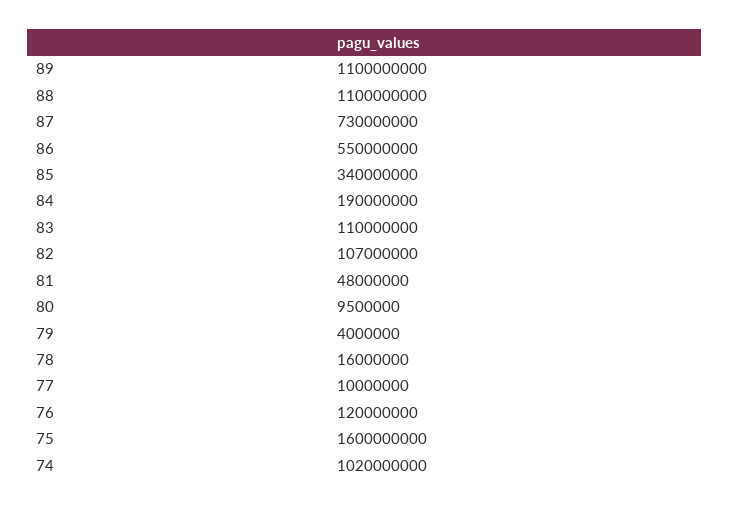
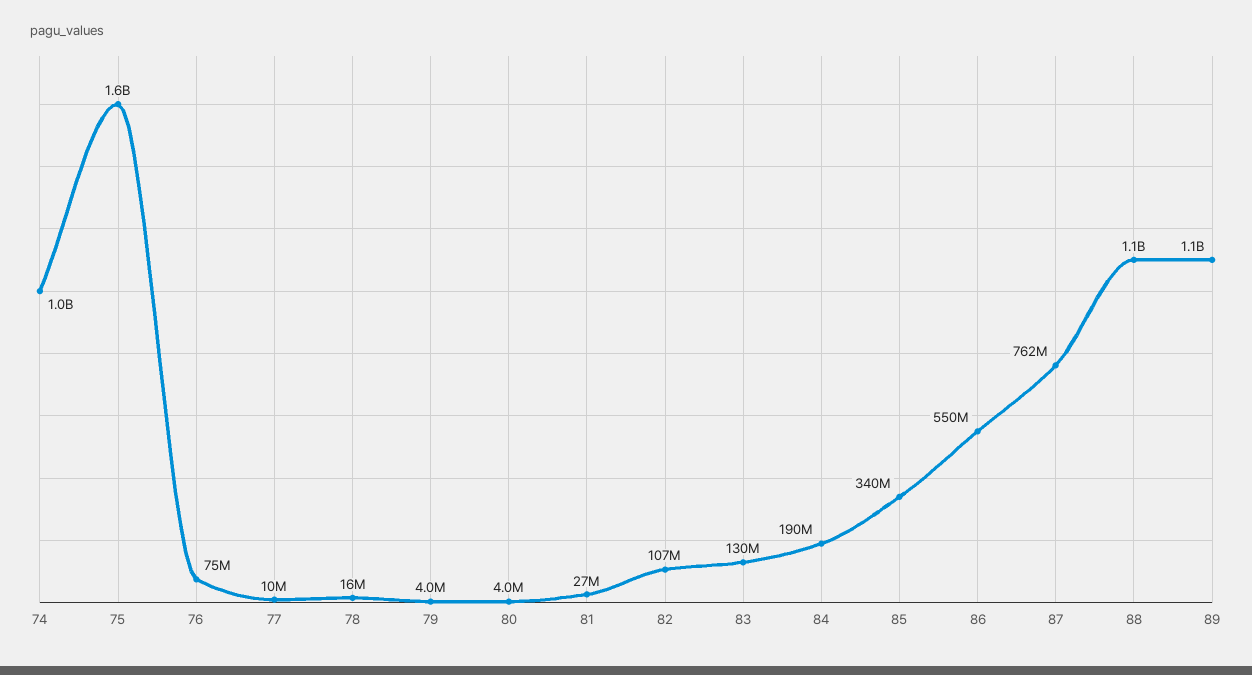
  {
    "89": 1100000000,
    "88": 1100000000,
-   "87": 730000000,
+   "87": 762000000,
    "86": 550000000,
    "85": 340000000,
    "84": 190000000,
-   "83": 110000000,
+   "83": 130000000,
    "82": 107000000,
-   "81": 48000000,
+   "81": 27000000,
-   "80": 9500000,
+   "80": 4000000,
    "79": 4000000,
    "78": 16000000,
    "77": 10000000,
-   "76": 120000000,
+   "76": 75000000,
    "75": 1600000000,
    "74": 1020000000
  }

